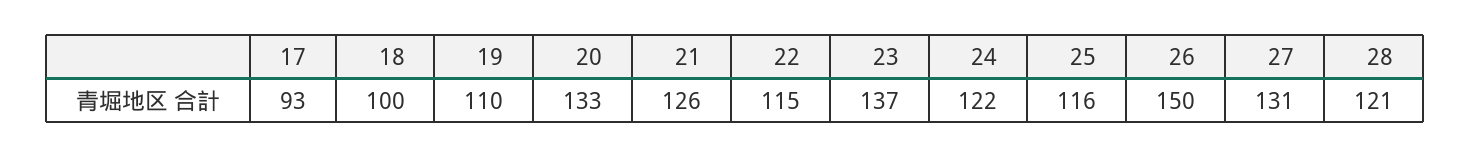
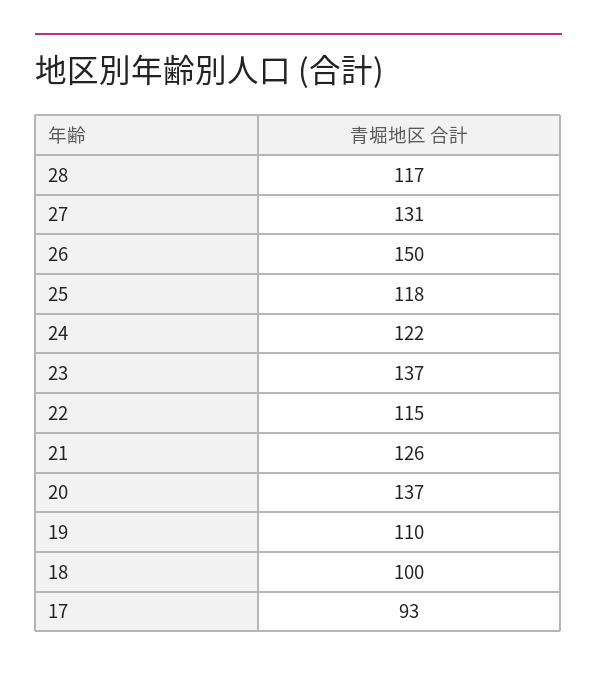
  {
    "17": 93,
    "18": 100,
    "19": 110,
-   "20": 133,
+   "20": 137,
    "21": 126,
    "22": 115,
    "23": 137,
    "24": 122,
-   "25": 116,
+   "25": 118,
    "26": 150,
    "27": 131,
-   "28": 121
+   "28": 117
  }

